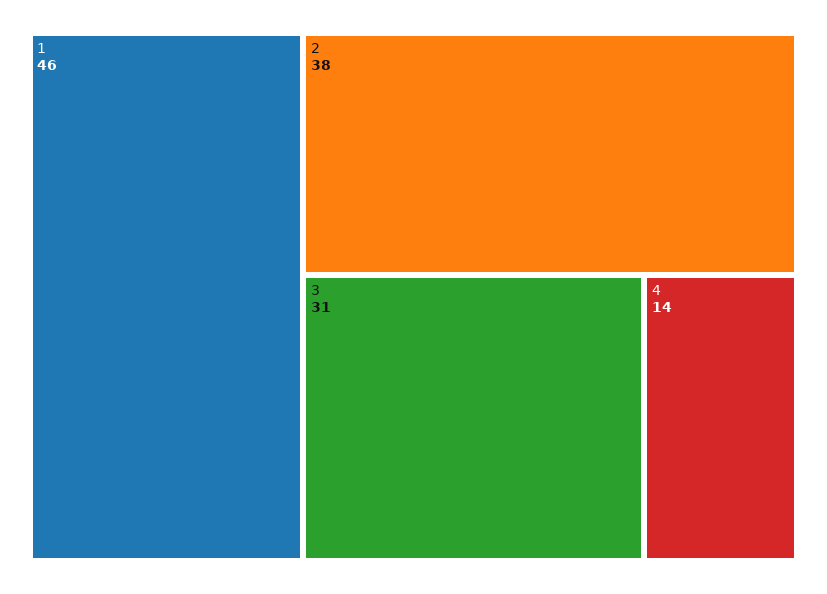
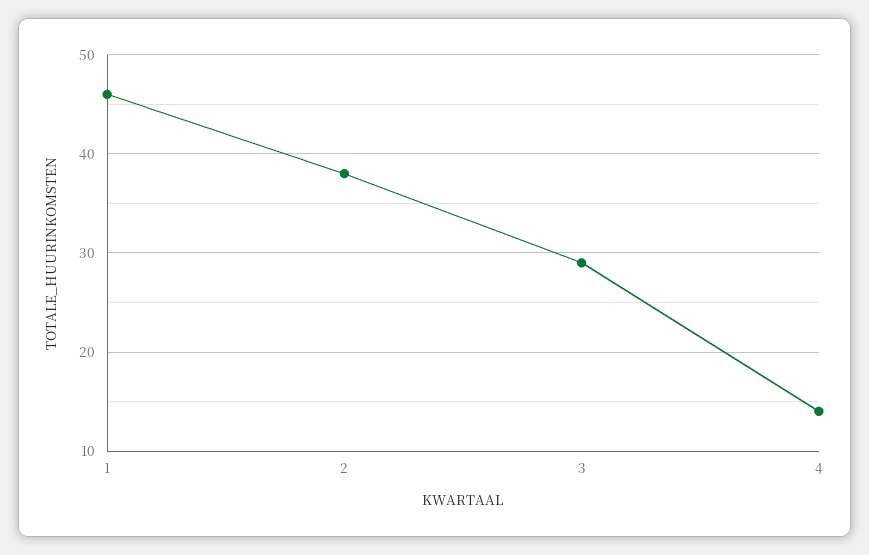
  {
    "1": 46,
    "2": 38,
-   "3": 31,
+   "3": 29,
    "4": 14
  }

